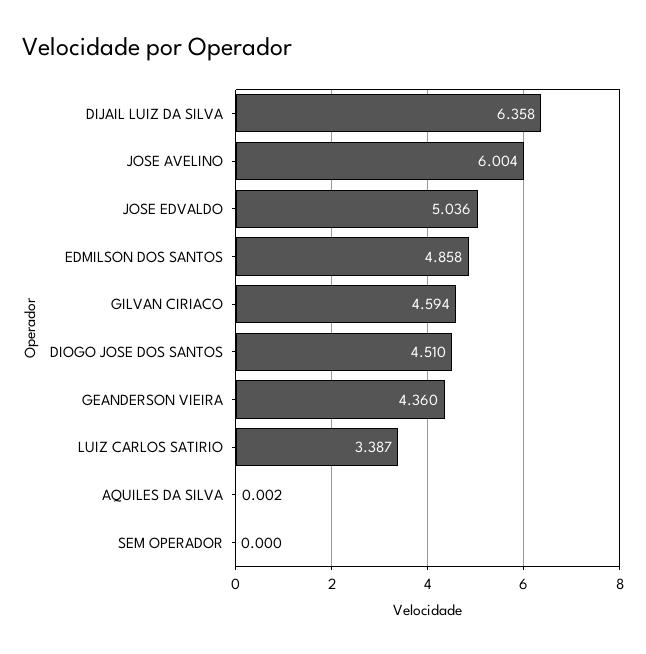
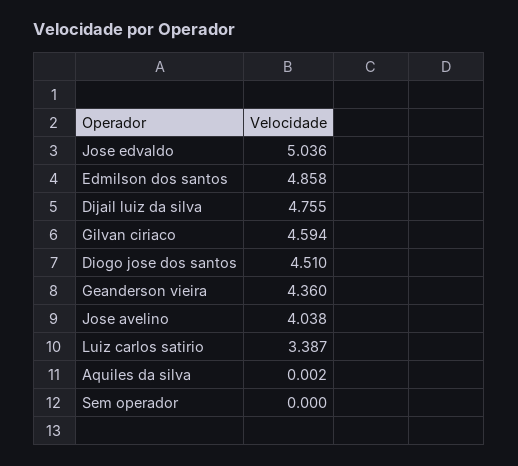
  {
-   "DIJAIL LUIZ DA SILVA": 6.358,
+   "DIJAIL LUIZ DA SILVA": 4.755,
-   "JOSE AVELINO": 6.004,
+   "JOSE AVELINO": 4.038,
    "JOSE EDVALDO": 5.036,
    "EDMILSON DOS SANTOS": 4.858,
    "GILVAN CIRIACO": 4.594,
    "DIOGO JOSE DOS SANTOS": 4.51,
    "GEANDERSON VIEIRA": 4.36,
    "LUIZ CARLOS SATIRIO": 3.387,
    "AQUILES DA SILVA": 0.002,
    "SEM OPERADOR": 0
  }

